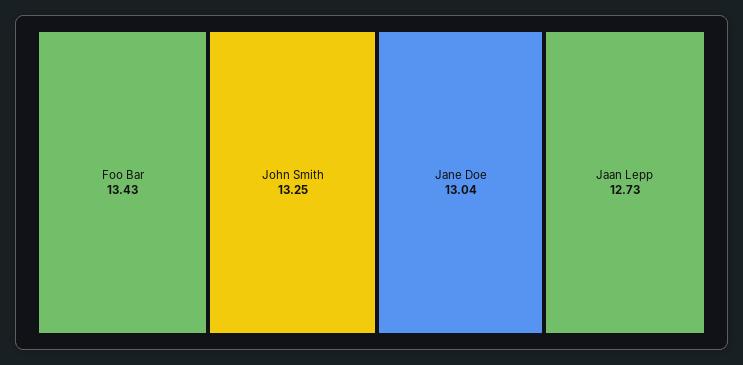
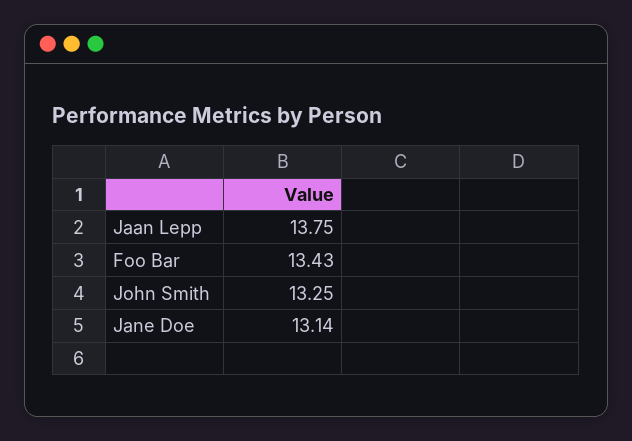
  {
    "Foo Bar": 13.43,
    "John Smith": 13.25,
-   "Jane Doe": 13.04,
+   "Jane Doe": 13.14,
-   "Jaan Lepp": 12.73
+   "Jaan Lepp": 13.75
  }

